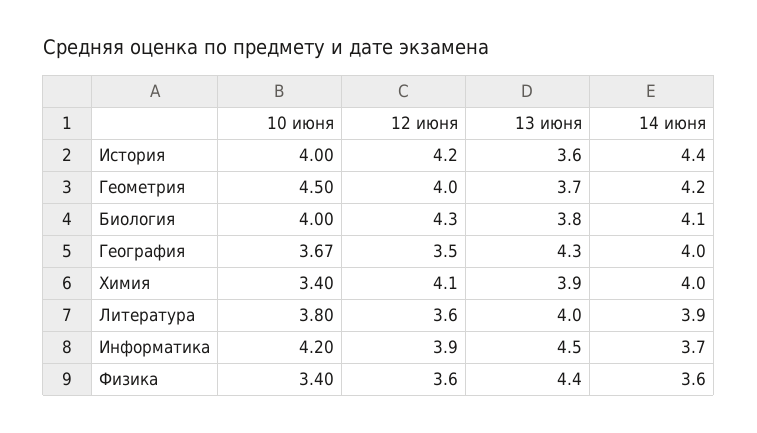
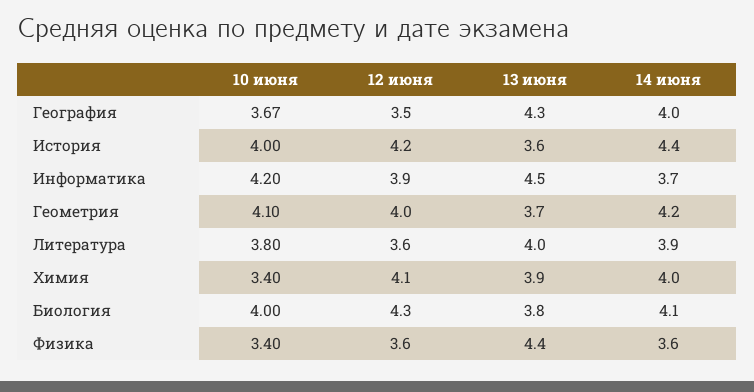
  {
    "10 июня": {
      "История": 4,
-     "Геометрия": 4.5,
+     "Геометрия": 4.1,
      "Биология": 4,
      "География": 3.67,
      "Химия": 3.4,
      "Литература": 3.8,
      "Информатика": 4.2,
      "Физика": 3.4
    },
    "12 июня": {
      "История": 4.2,
      "Геометрия": 4,
      "Биология": 4.3,
      "География": 3.5,
      "Химия": 4.1,
      "Литература": 3.6,
      "Информатика": 3.9,
      "Физика": 3.6
    },
    "13 июня": {
      "История": 3.6,
      "Геометрия": 3.7,
      "Биология": 3.8,
      "География": 4.3,
      "Химия": 3.9,
      "Литература": 4,
      "Информатика": 4.5,
      "Физика": 4.4
    },
    "14 июня": {
      "История": 4.4,
      "Геометрия": 4.2,
      "Биология": 4.1,
      "География": 4,
      "Химия": 4,
      "Литература": 3.9,
      "Информатика": 3.7,
      "Физика": 3.6
    }
  }

